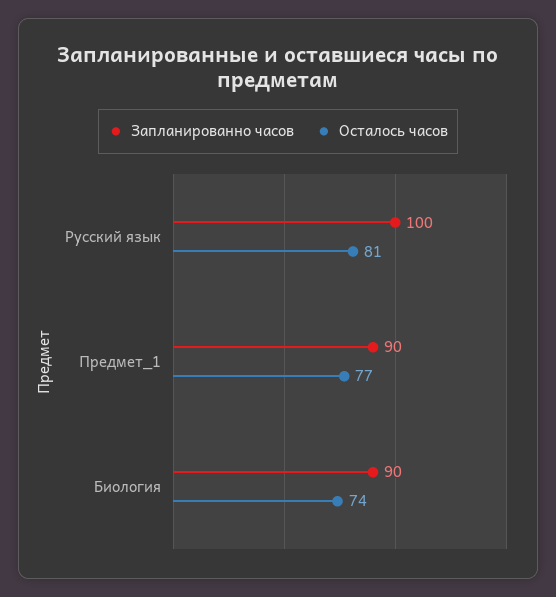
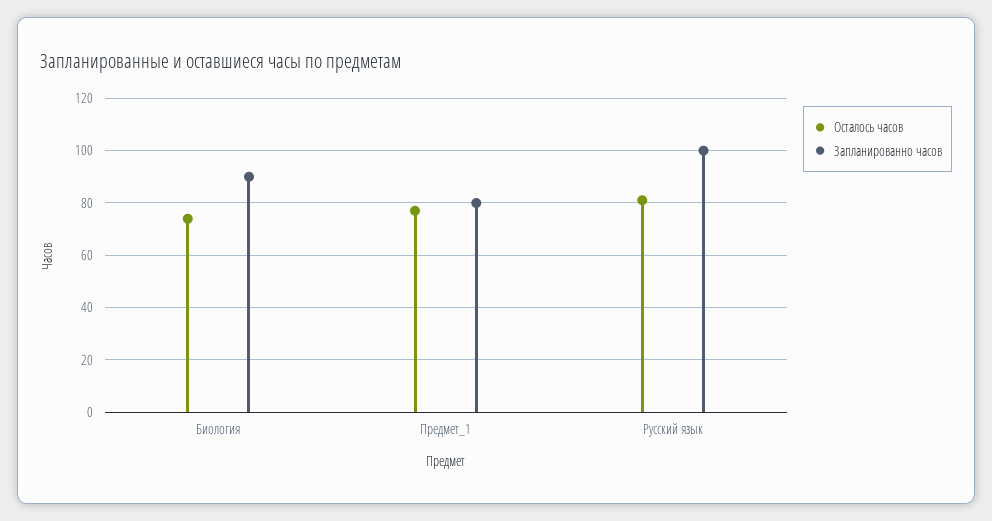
  {
    "Запланированно часов": {
      "Русский язык": 100,
-     "Предмет_1": 90,
+     "Предмет_1": 80,
      "Биология": 90
    },
    "Осталось часов": {
      "Русский язык": 81,
      "Предмет_1": 77,
      "Биология": 74
    }
  }

